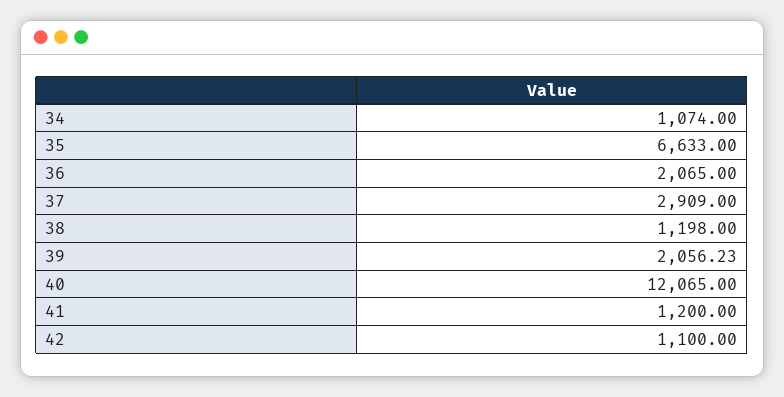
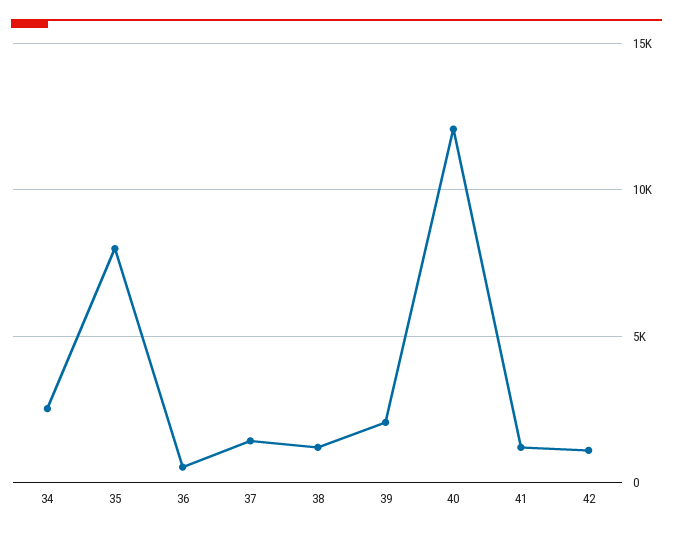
  {
-   "34": 1074,
+   "34": 2500,
-   "35": 6633,
+   "35": 8000,
-   "36": 2065,
+   "36": 500,
-   "37": 2909,
+   "37": 1500,
    "38": 1198,
    "39": 2056.23,
    "40": 12065,
    "41": 1200,
    "42": 1100
  }

